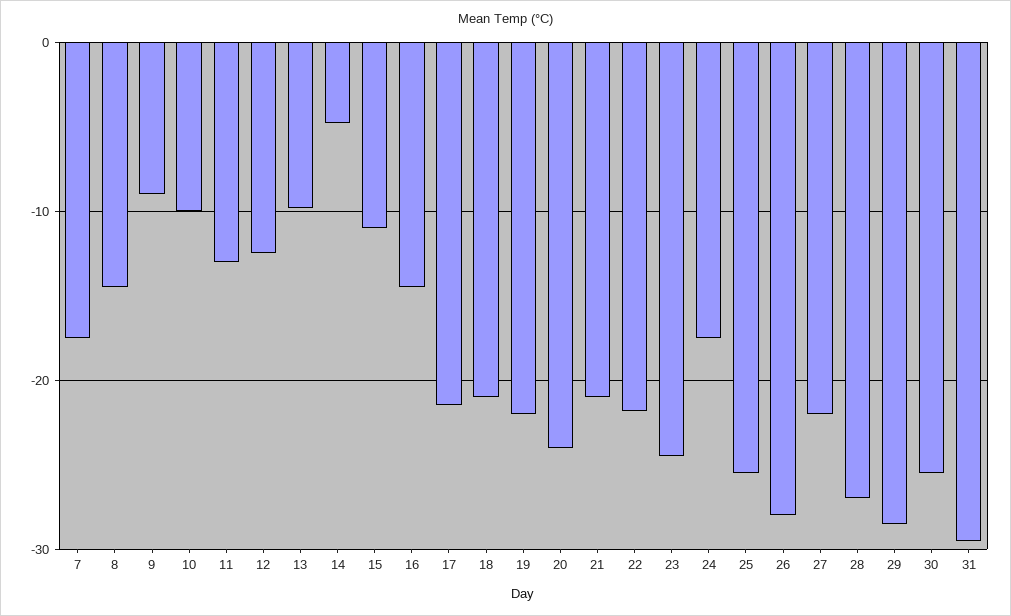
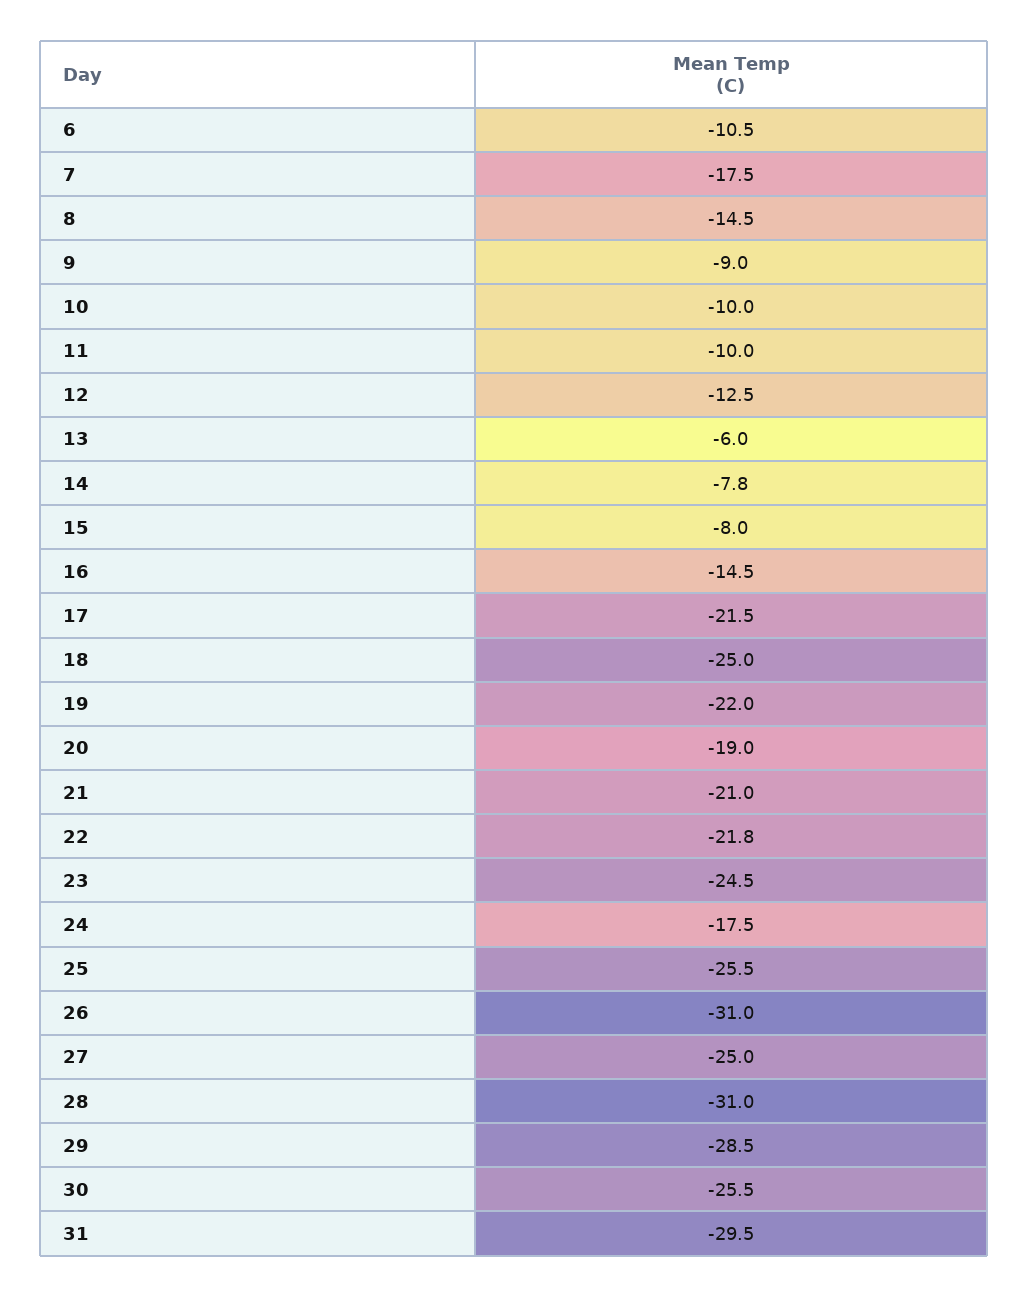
  {
    "7": -17.5,
    "8": -14.5,
    "9": -9,
    "10": -10,
-   "11": -13,
+   "11": -10,
    "12": -12.5,
-   "13": -10,
+   "13": -6,
-   "14": -5,
+   "14": -7.8,
-   "15": -11,
+   "15": -8,
    "16": -14.5,
    "17": -21.5,
-   "18": -21,
+   "18": -25,
    "19": -22,
-   "20": -24,
+   "20": -19,
    "21": -21,
    "22": -21.8,
    "23": -24.5,
    "24": -17.5,
    "25": -25.5,
-   "26": -28,
+   "26": -31,
-   "27": -22,
+   "27": -25,
-   "28": -27,
+   "28": -31,
    "29": -28.5,
    "30": -25.5,
-   "31": -29.5
+   "31": -29.5,
+   "6": -10.5
  }

